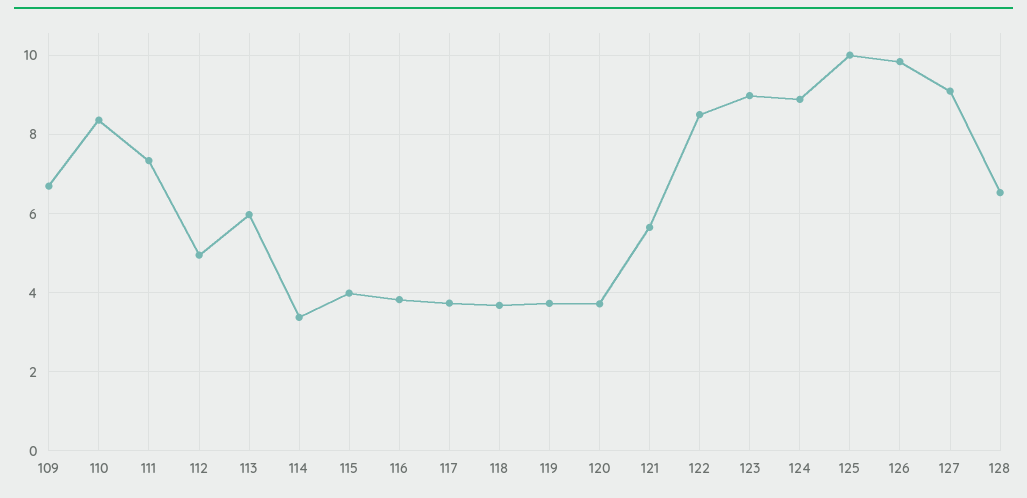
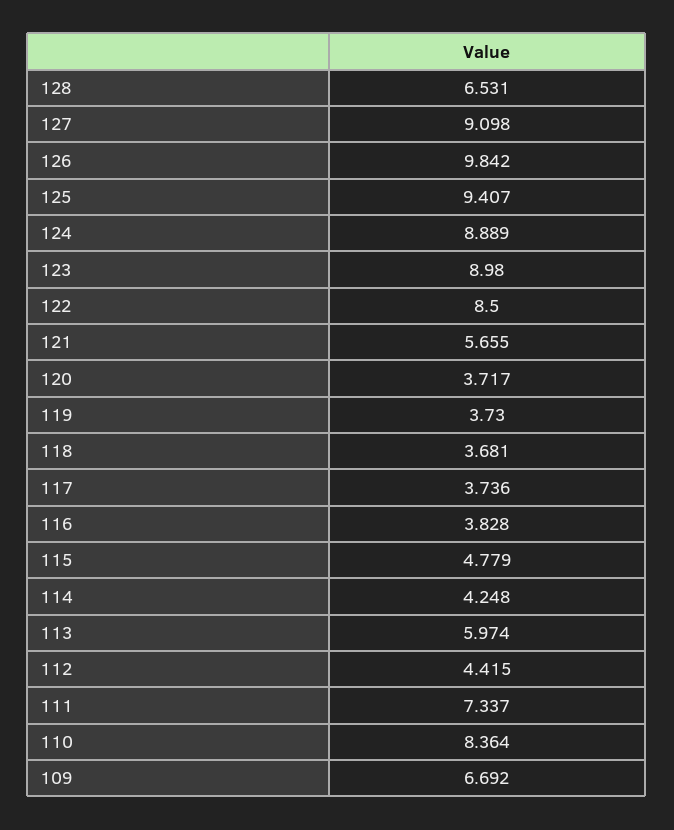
  {
    "109": 6.692,
    "110": 8.364,
    "111": 7.337,
-   "112": 5,
+   "112": 4.415,
    "113": 5.974,
-   "114": 3.4,
+   "114": 4.248,
-   "115": 4,
+   "115": 4.779,
    "116": 3.828,
    "117": 3.736,
    "118": 3.681,
    "119": 3.73,
    "120": 3.717,
    "121": 5.655,
    "122": 8.5,
    "123": 8.98,
    "124": 8.889,
-   "125": 10,
+   "125": 9.407,
    "126": 9.842,
    "127": 9.098,
    "128": 6.531
  }

